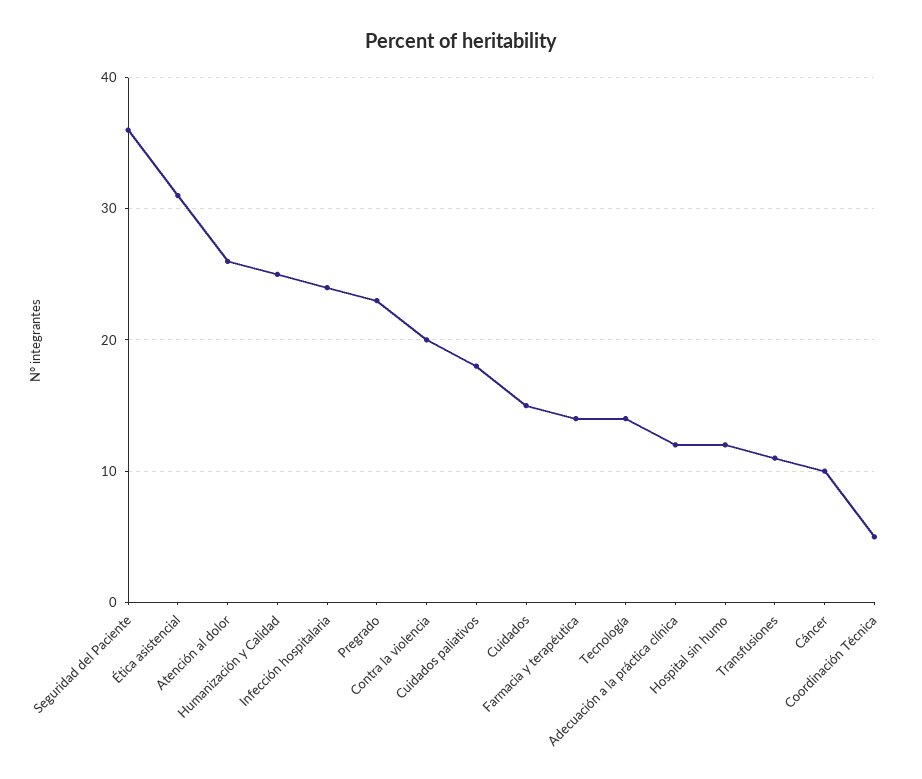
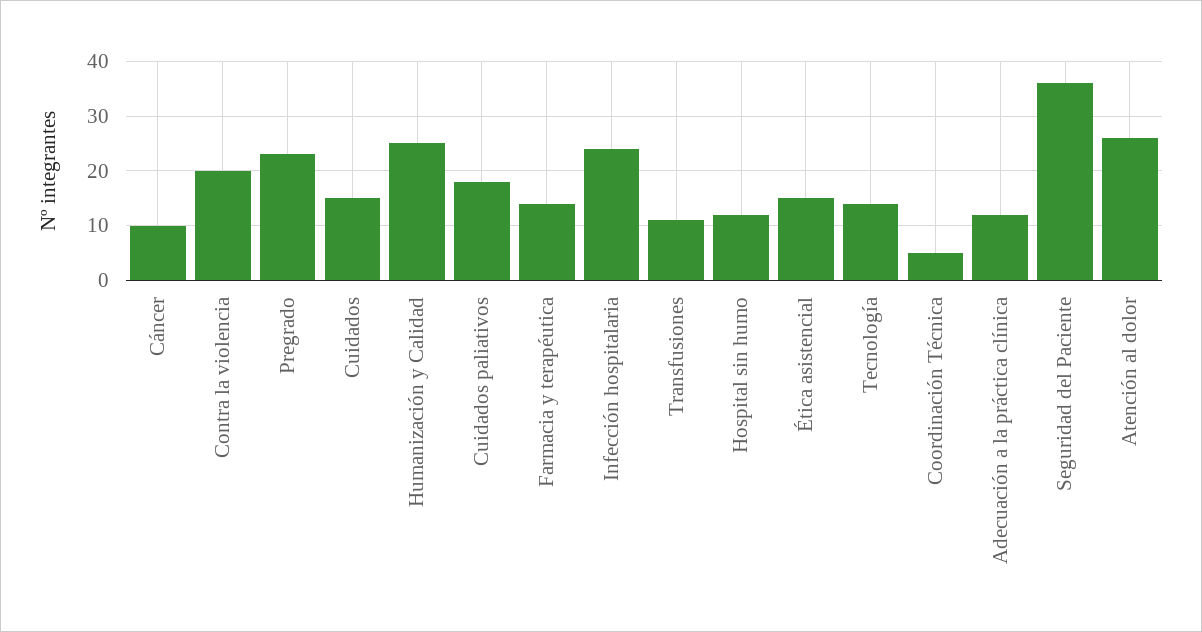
  {
    "Seguridad del Paciente": 36,
-   "Ética asistencial": 31,
+   "Ética asistencial": 15,
    "Atención al dolor": 26,
    "Humanización y Calidad": 25,
    "Infección hospitalaria": 24,
    "Pregrado": 23,
    "Contra la violencia": 20,
    "Cuidados paliativos": 18,
    "Cuidados": 15,
    "Farmacia y terapéutica": 14,
    "Tecnología": 14,
    "Adecuación a la práctica clínica": 12,
    "Hospital sin humo": 12,
    "Transfusiones": 11,
    "Cáncer": 10,
    "Coordinación Técnica": 5
  }

